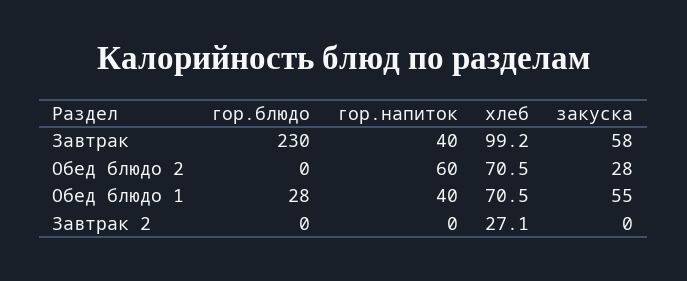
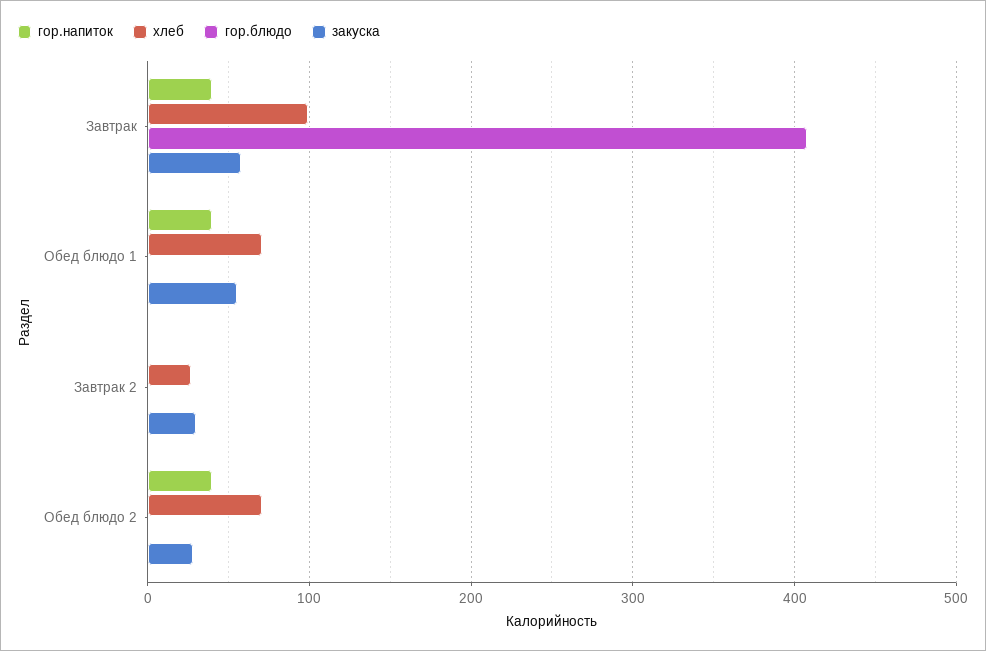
  {
    "гор.блюдо": {
-     "Завтрак": 230,
+     "Завтрак": 410,
      "Обед блюдо 2": 0,
-     "Обед блюдо 1": 28,
+     "Обед блюдо 1": 0,
      "Завтрак 2": 0
    },
    "гор.напиток": {
      "Завтрак": 40,
-     "Обед блюдо 2": 60,
+     "Обед блюдо 2": 40,
      "Обед блюдо 1": 40,
      "Завтрак 2": 0
    },
    "хлеб": {
      "Завтрак": 99.2,
      "Обед блюдо 2": 70.5,
      "Обед блюдо 1": 70.5,
      "Завтрак 2": 27.1
    },
    "закуска": {
      "Завтрак": 58,
      "Обед блюдо 2": 28,
      "Обед блюдо 1": 55,
-     "Завтрак 2": 0
+     "Завтрак 2": 30
    }
  }

